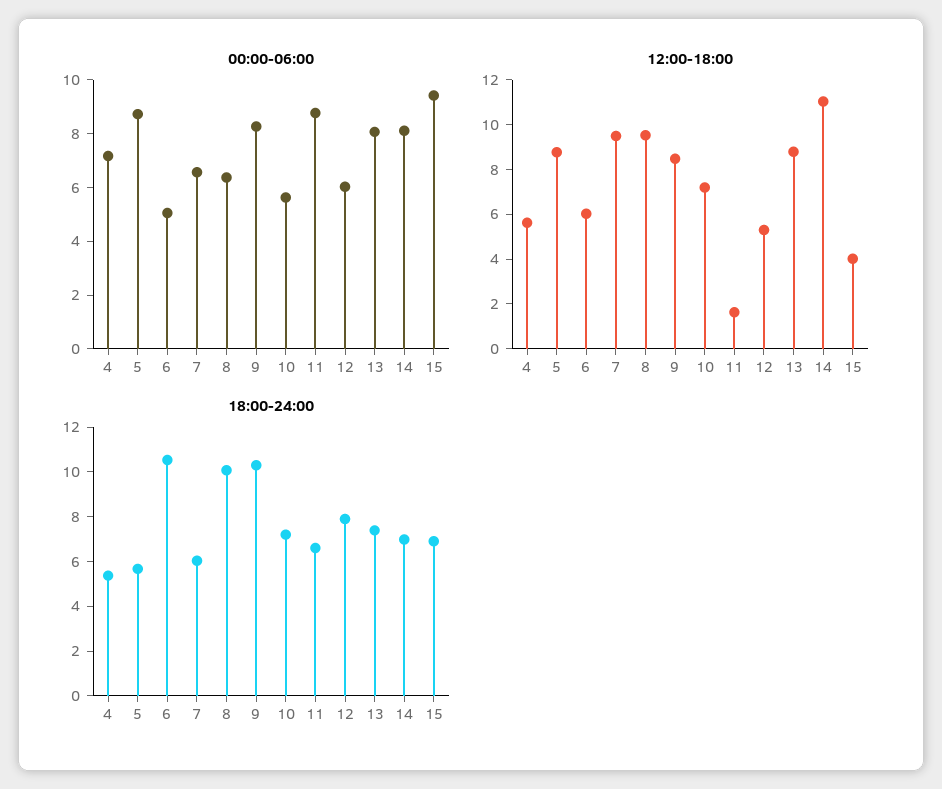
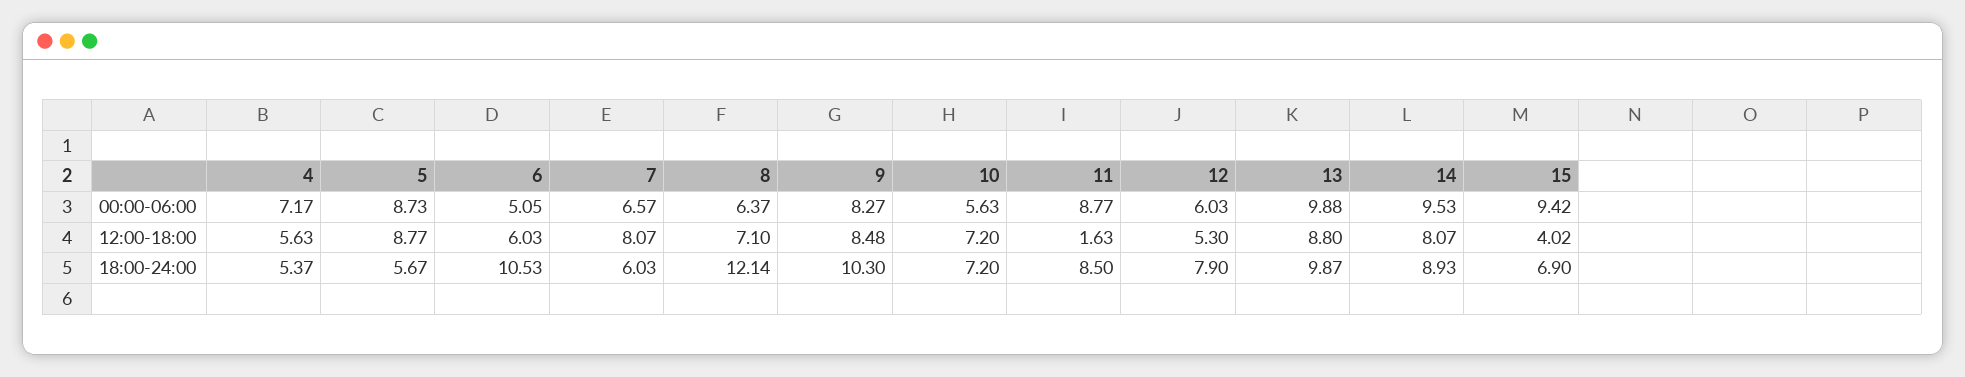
  {
    "00:00-06:00": {
      "4": 7.17,
      "5": 8.73,
      "6": 5.05,
      "7": 6.57,
      "8": 6.37,
      "9": 8.27,
      "10": 5.63,
      "11": 8.77,
      "12": 6.03,
-     "13": 8,
+     "13": 9.88,
-     "14": 8,
+     "14": 9.53,
      "15": 9.42
    },
    "12:00-18:00": {
      "4": 5.63,
      "5": 8.77,
      "6": 6.03,
-     "7": 9.5,
+     "7": 8.07,
-     "8": 9.5,
+     "8": 7.1,
      "9": 8.48,
      "10": 7.2,
      "11": 1.63,
      "12": 5.3,
      "13": 8.8,
-     "14": 11,
+     "14": 8.07,
      "15": 4.02
    },
    "18:00-24:00": {
      "4": 5.37,
      "5": 5.67,
      "6": 10.53,
      "7": 6.03,
-     "8": 10,
+     "8": 12.14,
      "9": 10.3,
      "10": 7.2,
-     "11": 6.5,
+     "11": 8.5,
      "12": 7.9,
-     "13": 7.5,
+     "13": 9.87,
-     "14": 7,
+     "14": 8.93,
      "15": 6.9
    }
  }

